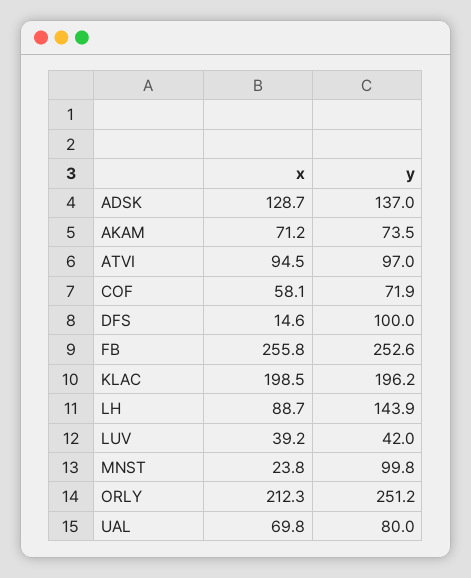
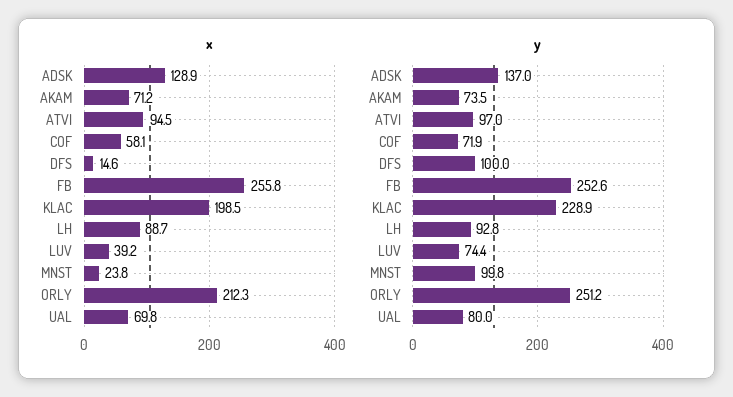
  {
    "x": {
-     "ADSK": 128.7,
+     "ADSK": 128.9,
      "AKAM": 71.2,
      "ATVI": 94.5,
      "COF": 58.1,
      "DFS": 14.6,
      "FB": 255.8,
      "KLAC": 198.5,
      "LH": 88.7,
      "LUV": 39.2,
      "MNST": 23.8,
      "ORLY": 212.3,
      "UAL": 69.8
    },
    "y": {
      "ADSK": 137,
      "AKAM": 73.5,
      "ATVI": 97,
      "COF": 71.9,
      "DFS": 100,
      "FB": 252.6,
-     "KLAC": 196.2,
+     "KLAC": 228.9,
-     "LH": 143.9,
+     "LH": 92.8,
-     "LUV": 42,
+     "LUV": 74.4,
      "MNST": 99.8,
      "ORLY": 251.2,
      "UAL": 80
    }
  }

